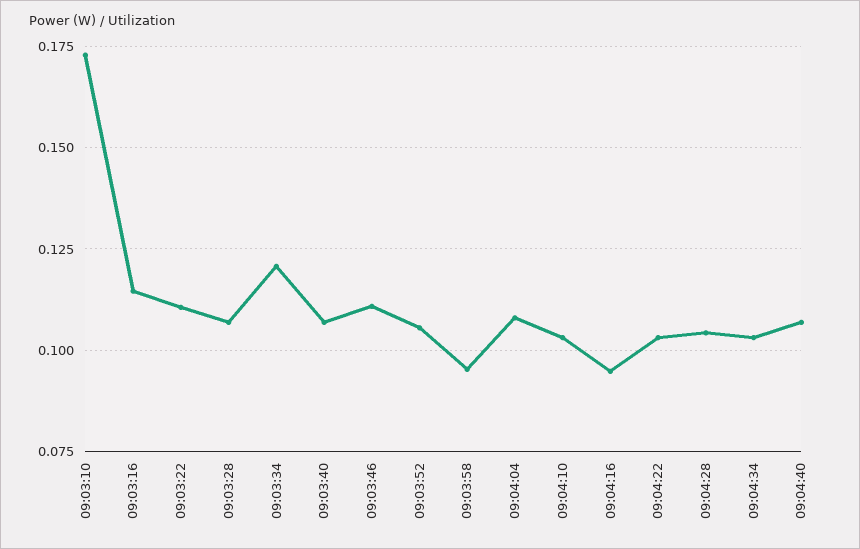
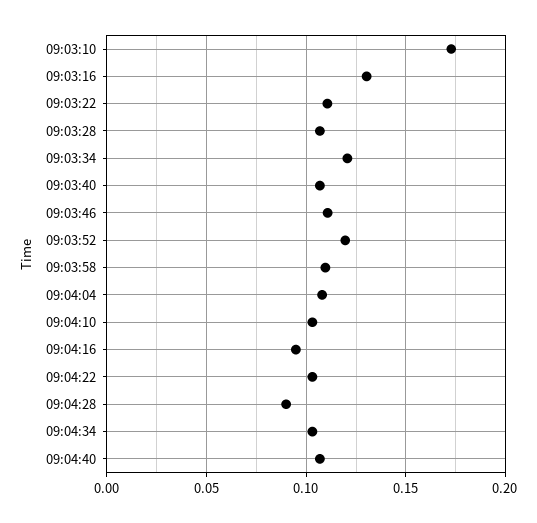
  {
    "09:03:10": 0.1725,
-   "09:03:16": 0.115,
+   "09:03:16": 0.13,
    "09:03:22": 0.11,
    "09:03:28": 0.1075,
    "09:03:34": 0.12,
    "09:03:40": 0.1075,
    "09:03:46": 0.11,
-   "09:03:52": 0.105,
+   "09:03:52": 0.12,
-   "09:03:58": 0.095,
+   "09:03:58": 0.11,
    "09:04:04": 0.1075,
    "09:04:10": 0.1025,
    "09:04:16": 0.095,
    "09:04:22": 0.1025,
-   "09:04:28": 0.105,
+   "09:04:28": 0.09,
    "09:04:34": 0.1025,
    "09:04:40": 0.1075
  }

